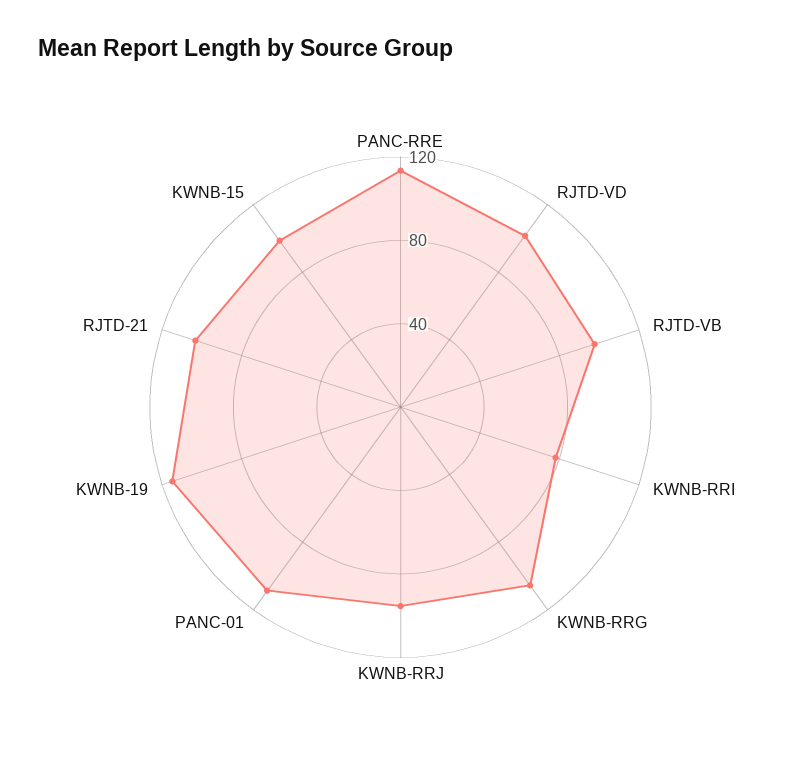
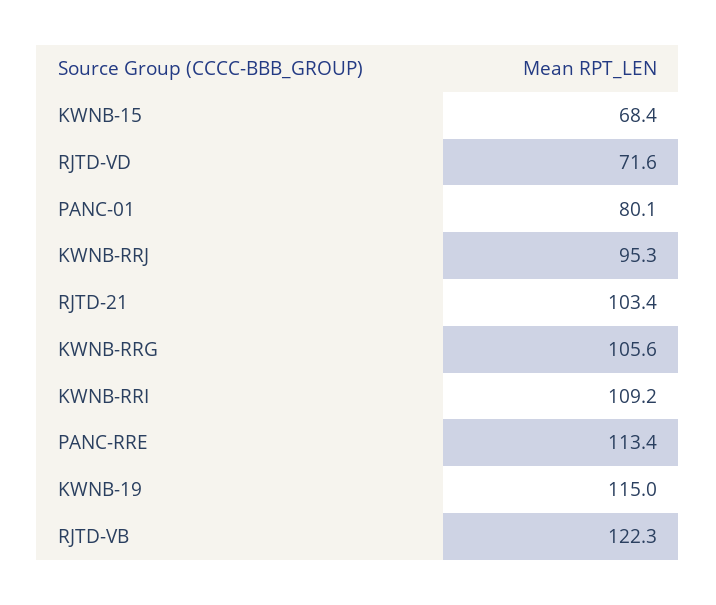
  {
    "PANC-RRE": 113.4,
-   "RJTD-VD": 100,
+   "RJTD-VD": 71.6,
-   "RJTD-VB": 100,
+   "RJTD-VB": 122.3,
-   "KWNB-RRI": 80,
+   "KWNB-RRI": 109.2,
    "KWNB-RRG": 105.6,
    "KWNB-RRJ": 95.3,
-   "PANC-01": 110,
+   "PANC-01": 80.1,
    "KWNB-19": 115,
    "RJTD-21": 103.4,
-   "KWNB-15": 100
+   "KWNB-15": 68.4
  }

